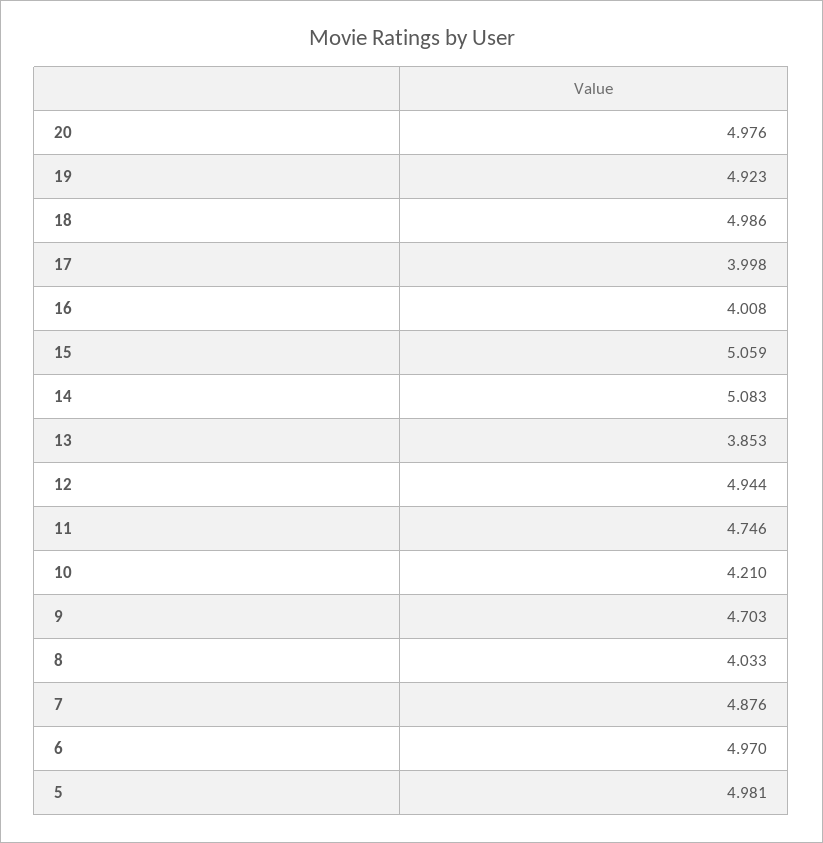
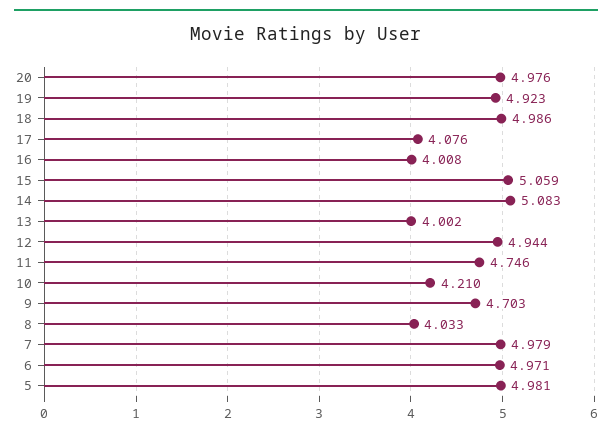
  {
    "20": 4.976,
    "19": 4.923,
    "18": 4.986,
-   "17": 3.998,
+   "17": 4.076,
    "16": 4.008,
    "15": 5.059,
    "14": 5.083,
-   "13": 3.853,
+   "13": 4.002,
    "12": 4.944,
    "11": 4.746,
    "10": 4.21,
    "9": 4.703,
    "8": 4.033,
-   "7": 4.876,
+   "7": 4.979,
-   "6": 4.97,
+   "6": 4.971,
    "5": 4.981
  }

